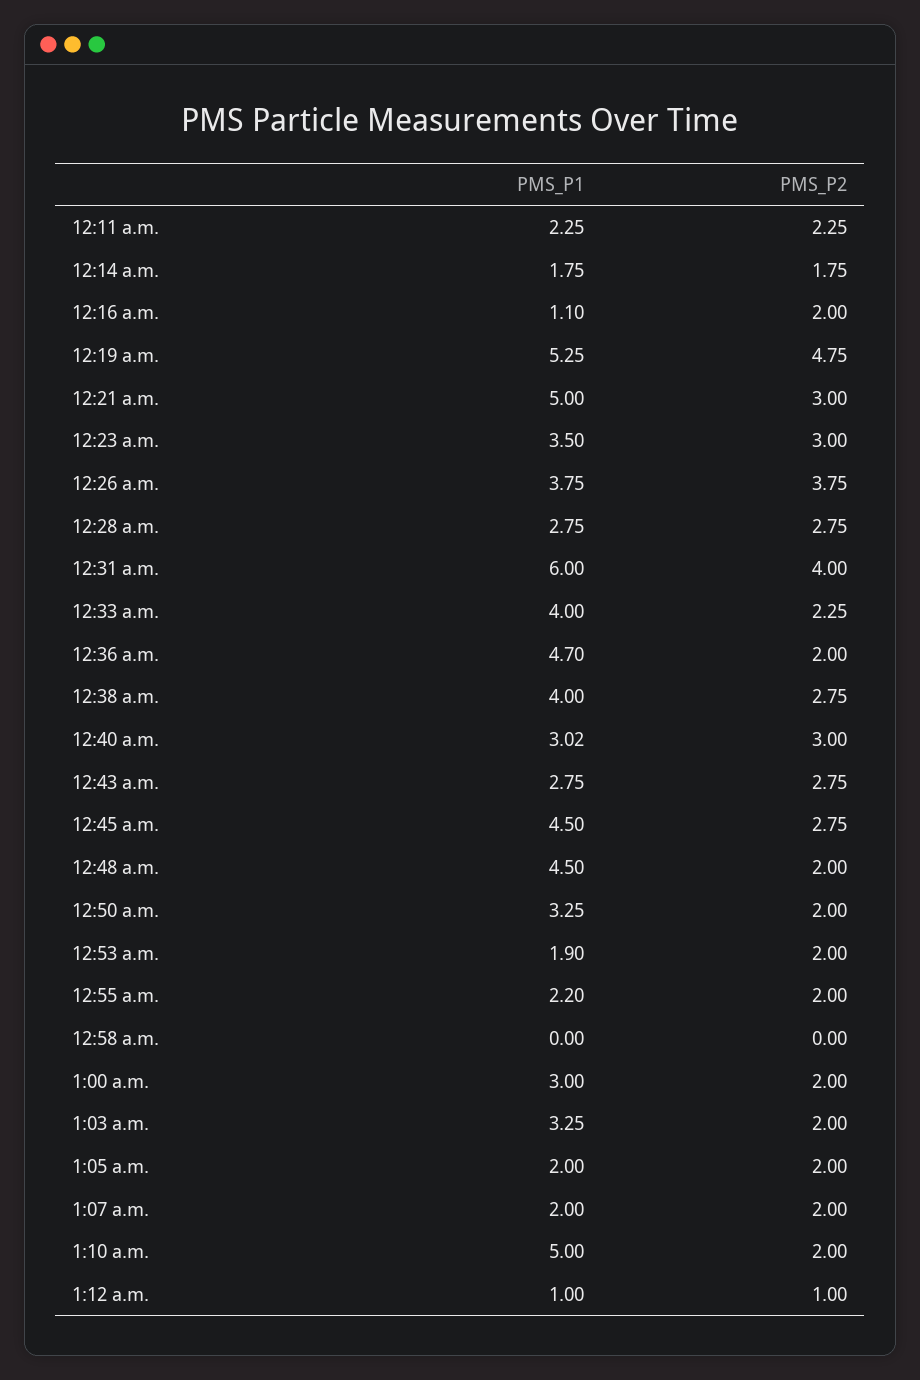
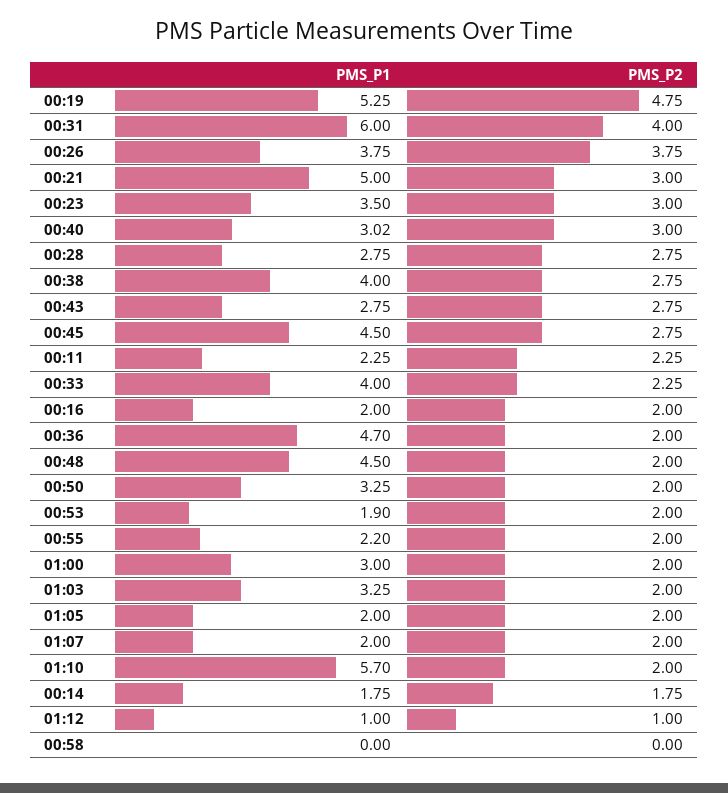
  {
    "PMS_P1": {
      "12:11 a.m.": 2.25,
      "12:14 a.m.": 1.75,
-     "12:16 a.m.": 1.1,
+     "12:16 a.m.": 2,
      "12:19 a.m.": 5.25,
      "12:21 a.m.": 5,
      "12:23 a.m.": 3.5,
      "12:26 a.m.": 3.75,
      "12:28 a.m.": 2.75,
      "12:31 a.m.": 6,
      "12:33 a.m.": 4,
      "12:36 a.m.": 4.7,
      "12:38 a.m.": 4,
      "12:40 a.m.": 3.02,
      "12:43 a.m.": 2.75,
      "12:45 a.m.": 4.5,
      "12:48 a.m.": 4.5,
      "12:50 a.m.": 3.25,
      "12:53 a.m.": 1.9,
      "12:55 a.m.": 2.2,
      "12:58 a.m.": 0,
      "1:00 a.m.": 3,
      "1:03 a.m.": 3.25,
      "1:05 a.m.": 2,
      "1:07 a.m.": 2,
-     "1:10 a.m.": 5,
+     "1:10 a.m.": 5.7,
      "1:12 a.m.": 1
    },
    "PMS_P2": {
      "12:11 a.m.": 2.25,
      "12:14 a.m.": 1.75,
      "12:16 a.m.": 2,
      "12:19 a.m.": 4.75,
      "12:21 a.m.": 3,
      "12:23 a.m.": 3,
      "12:26 a.m.": 3.75,
      "12:28 a.m.": 2.75,
      "12:31 a.m.": 4,
      "12:33 a.m.": 2.25,
      "12:36 a.m.": 2,
      "12:38 a.m.": 2.75,
      "12:40 a.m.": 3,
      "12:43 a.m.": 2.75,
      "12:45 a.m.": 2.75,
      "12:48 a.m.": 2,
      "12:50 a.m.": 2,
      "12:53 a.m.": 2,
      "12:55 a.m.": 2,
      "12:58 a.m.": 0,
      "1:00 a.m.": 2,
      "1:03 a.m.": 2,
      "1:05 a.m.": 2,
      "1:07 a.m.": 2,
      "1:10 a.m.": 2,
      "1:12 a.m.": 1
    }
  }

